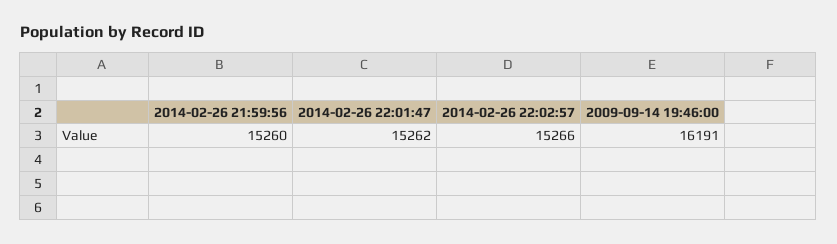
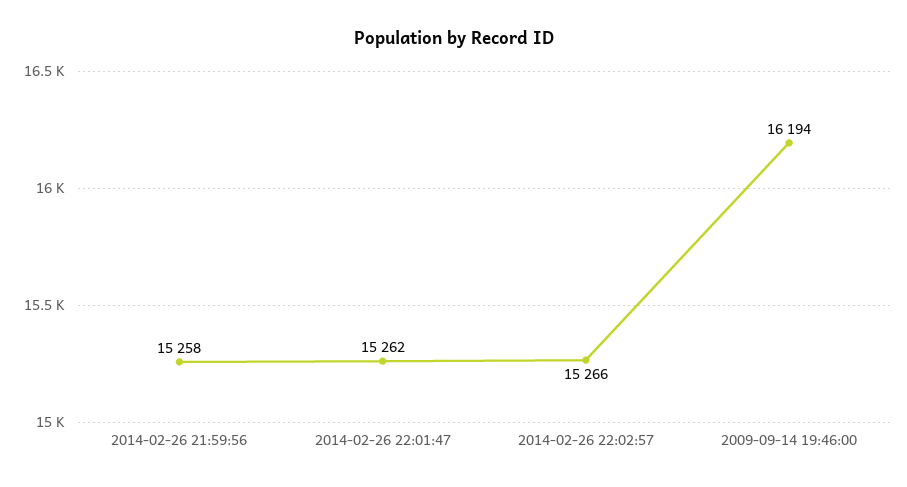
  {
-   "2014-02-26 21:59:56": 15260,
+   "2014-02-26 21:59:56": 15258,
    "2014-02-26 22:01:47": 15262,
    "2014-02-26 22:02:57": 15266,
-   "2009-09-14 19:46:00": 16191
+   "2009-09-14 19:46:00": 16194
  }

